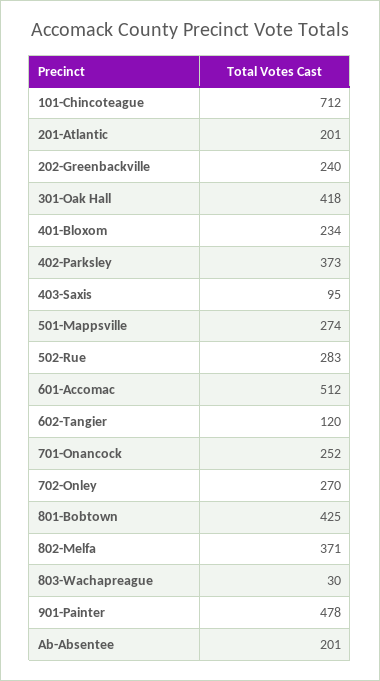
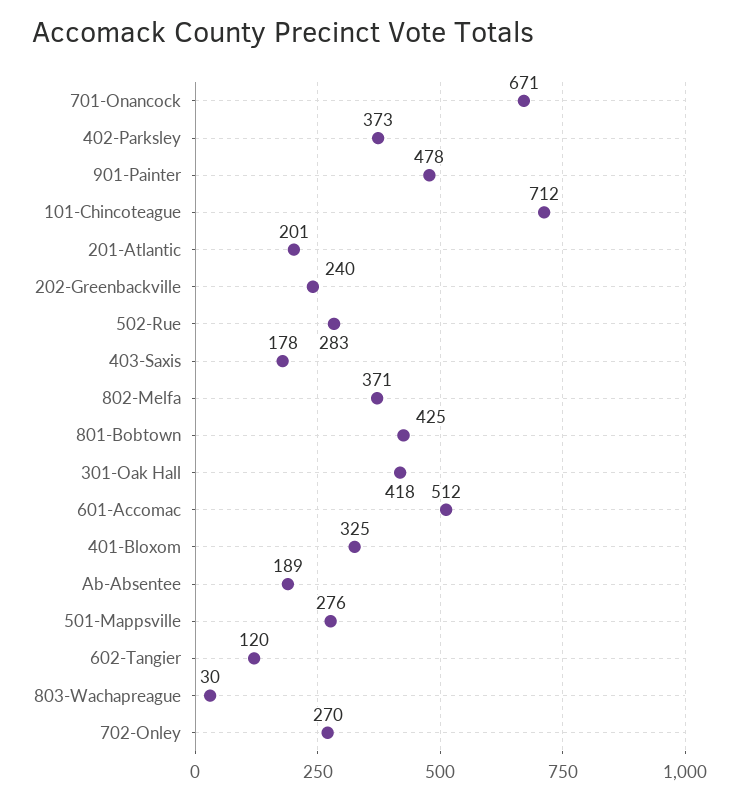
  {
    "101-Chincoteague": 712,
    "201-Atlantic": 201,
    "202-Greenbackville": 240,
    "301-Oak Hall": 418,
-   "401-Bloxom": 234,
+   "401-Bloxom": 325,
    "402-Parksley": 373,
-   "403-Saxis": 95,
+   "403-Saxis": 178,
-   "501-Mappsville": 274,
+   "501-Mappsville": 276,
    "502-Rue": 283,
    "601-Accomac": 512,
    "602-Tangier": 120,
-   "701-Onancock": 252,
+   "701-Onancock": 671,
    "702-Onley": 270,
    "801-Bobtown": 425,
    "802-Melfa": 371,
    "803-Wachapreague": 30,
    "901-Painter": 478,
-   "Ab-Absentee": 201
+   "Ab-Absentee": 189
  }

